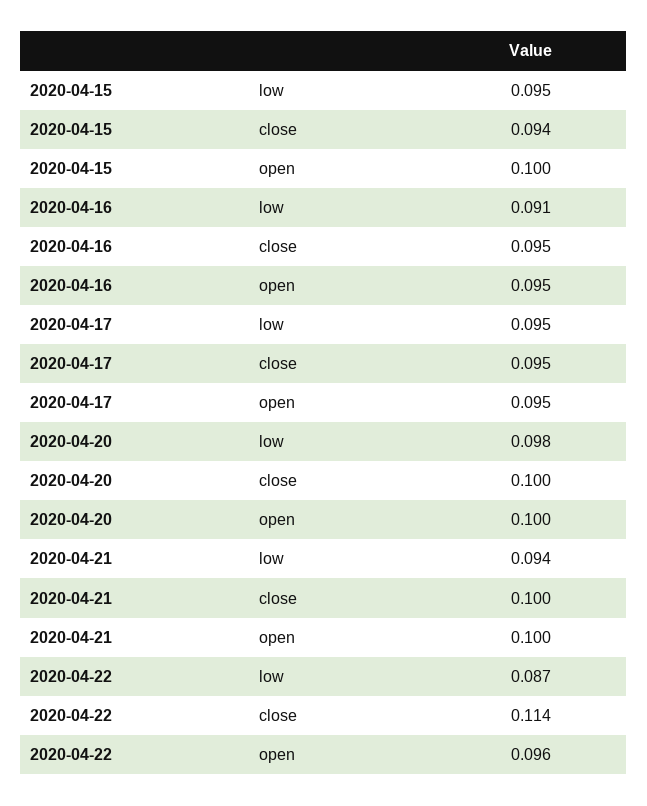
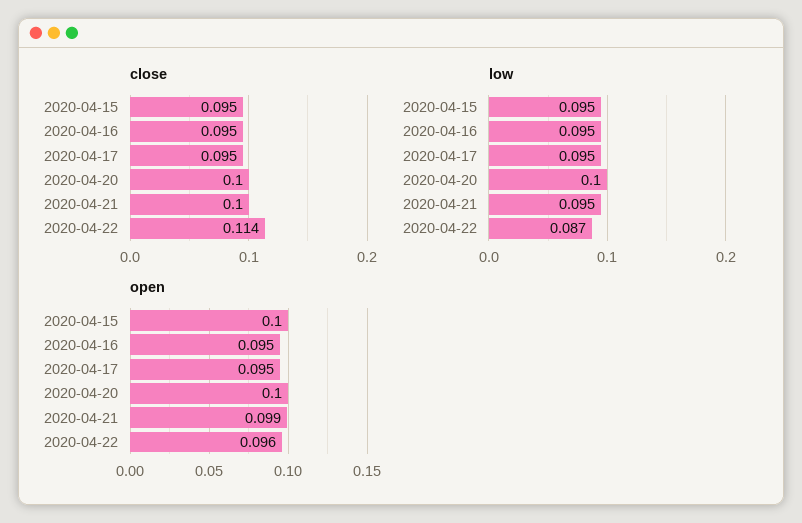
  {
    "low": {
      "2020-04-15": 0.095,
-     "2020-04-16": 0.091,
+     "2020-04-16": 0.095,
      "2020-04-17": 0.095,
-     "2020-04-20": 0.098,
+     "2020-04-20": 0.1,
-     "2020-04-21": 0.094,
+     "2020-04-21": 0.095,
      "2020-04-22": 0.087
    },
    "close": {
-     "2020-04-15": 0.094,
+     "2020-04-15": 0.095,
      "2020-04-16": 0.095,
      "2020-04-17": 0.095,
      "2020-04-20": 0.1,
      "2020-04-21": 0.1,
      "2020-04-22": 0.114
    },
    "open": {
      "2020-04-15": 0.1,
      "2020-04-16": 0.095,
      "2020-04-17": 0.095,
      "2020-04-20": 0.1,
-     "2020-04-21": 0.1,
+     "2020-04-21": 0.099,
      "2020-04-22": 0.096
    }
  }

